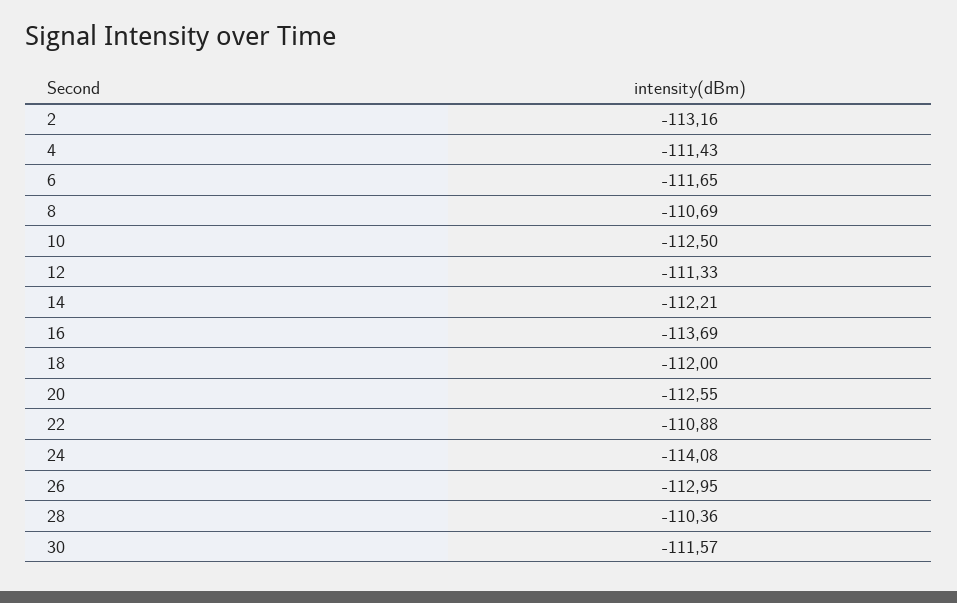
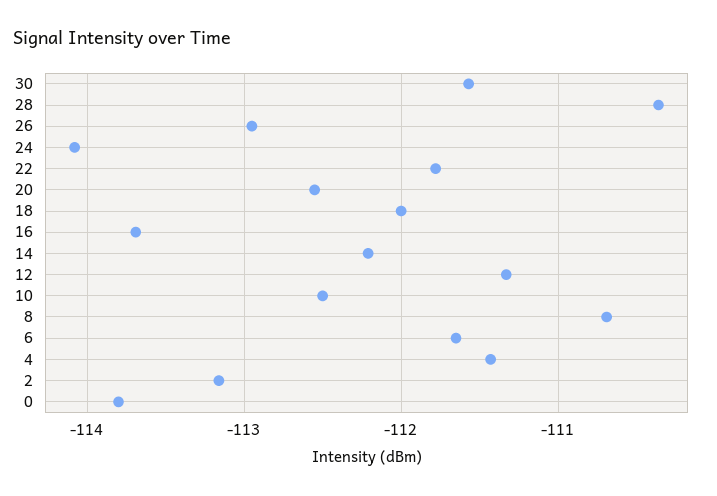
  {
    "2": -113.16,
    "4": -111.43,
    "6": -111.65,
    "8": -110.69,
    "10": -112.5,
    "12": -111.33,
    "14": -112.21,
    "16": -113.69,
    "18": -112,
    "20": -112.55,
-   "22": -110.88,
+   "22": -111.8,
    "24": -114.08,
    "26": -112.95,
    "28": -110.36,
-   "30": -111.57
+   "30": -111.57,
+   "0": -113.8
  }

